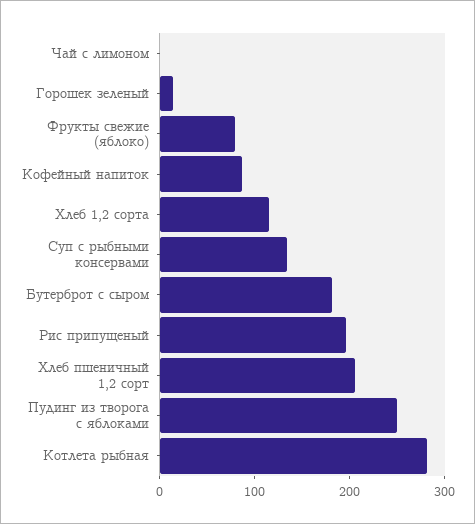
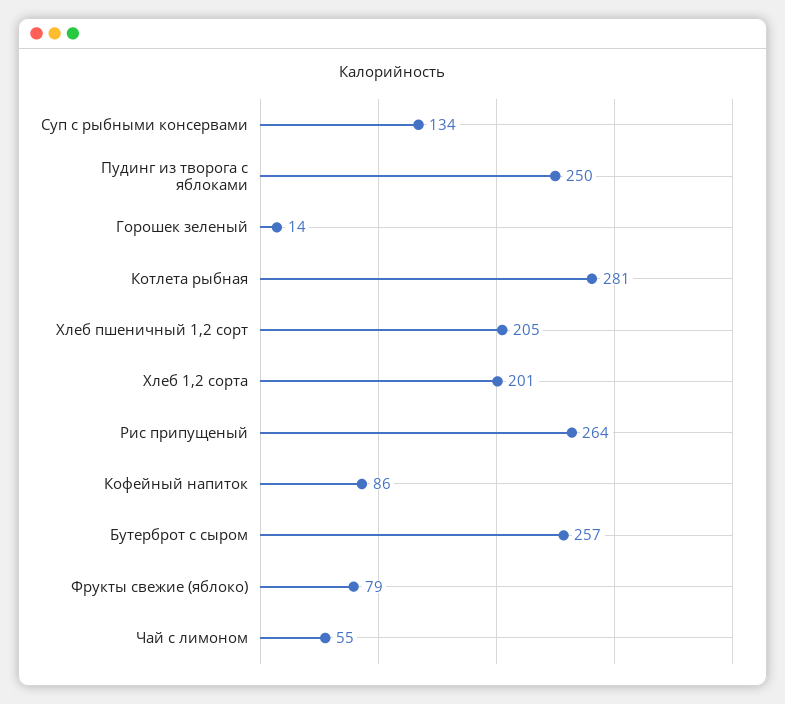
  {
-   "Чай с лимоном": 0,
+   "Чай с лимоном": 55,
    "Горошек зеленый": 14,
    "Фрукты свежие (яблоко)": 79,
    "Кофейный напиток": 86,
-   "Хлеб 1,2 сорта": 120,
+   "Хлеб 1,2 сорта": 201,
    "Суп с рыбными консервами": 134,
-   "Бутерброт с сыром": 180,
+   "Бутерброт с сыром": 257,
-   "Рис припущеный": 200,
+   "Рис припущеный": 264,
    "Хлеб пшеничный 1,2 сорт": 205,
    "Пудинг из творога с яблоками": 250,
    "Котлета рыбная": 281
  }

